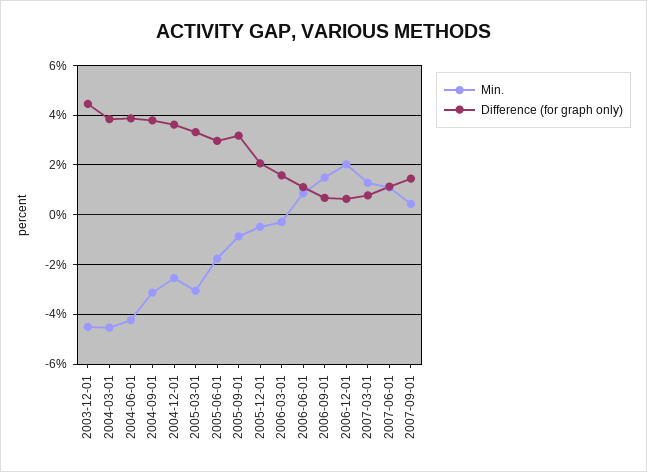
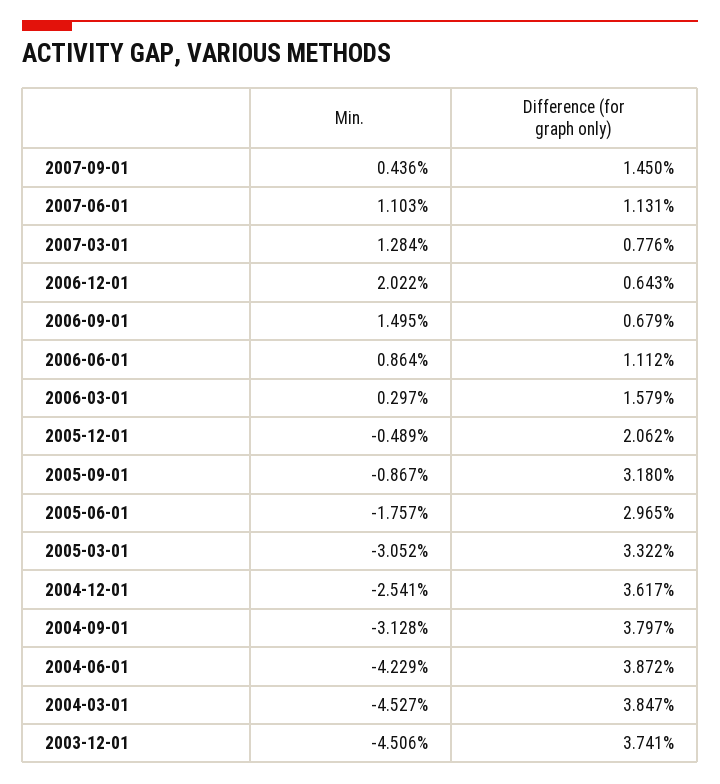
  {
    "Min.": {
      "2003-12-01": -4.506,
      "2004-03-01": -4.527,
      "2004-06-01": -4.229,
      "2004-09-01": -3.128,
      "2004-12-01": -2.541,
      "2005-03-01": -3.052,
      "2005-06-01": -1.757,
      "2005-09-01": -0.867,
      "2005-12-01": -0.489,
-     "2006-03-01": -0.25,
+     "2006-03-01": 0.297,
      "2006-06-01": 0.864,
      "2006-09-01": 1.495,
      "2006-12-01": 2.022,
      "2007-03-01": 1.284,
      "2007-06-01": 1.103,
      "2007-09-01": 0.436
    },
    "Difference (for graph only)": {
-     "2003-12-01": 4.5,
+     "2003-12-01": 3.741,
      "2004-03-01": 3.847,
      "2004-06-01": 3.872,
      "2004-09-01": 3.797,
      "2004-12-01": 3.617,
      "2005-03-01": 3.322,
      "2005-06-01": 2.965,
      "2005-09-01": 3.18,
      "2005-12-01": 2.062,
      "2006-03-01": 1.579,
      "2006-06-01": 1.112,
      "2006-09-01": 0.679,
      "2006-12-01": 0.643,
      "2007-03-01": 0.776,
      "2007-06-01": 1.131,
      "2007-09-01": 1.45
    }
  }

